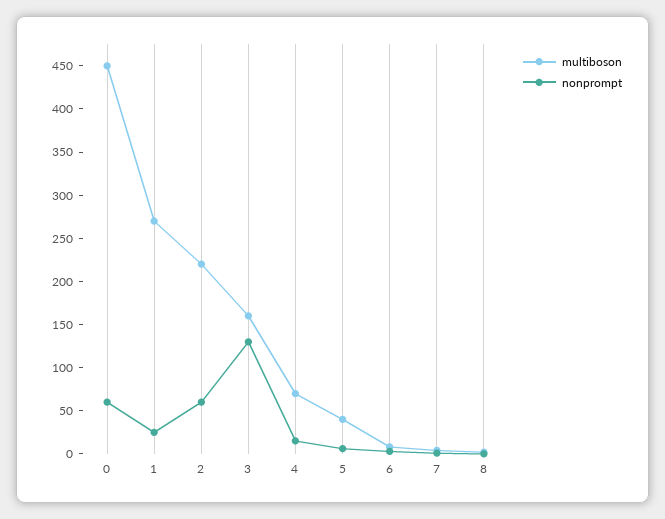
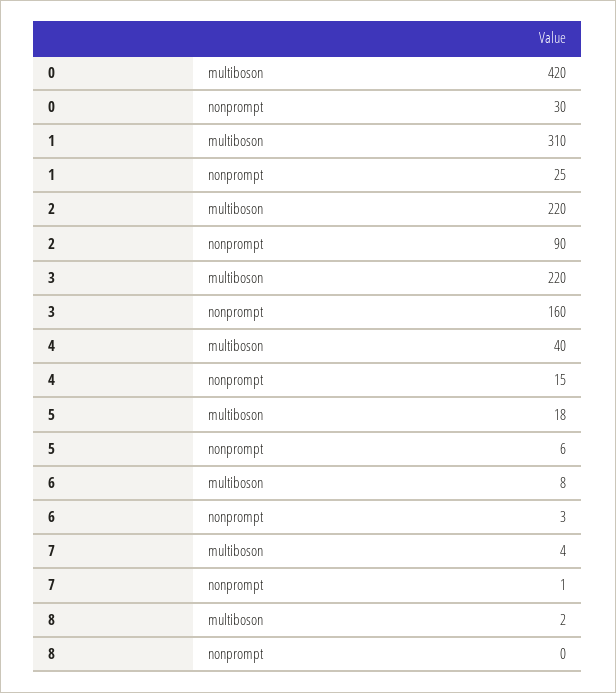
  {
    "multiboson": {
-     "0": 450,
+     "0": 420,
-     "1": 270,
+     "1": 310,
      "2": 220,
-     "3": 160,
+     "3": 220,
-     "4": 70,
+     "4": 40,
-     "5": 40,
+     "5": 18,
      "6": 8,
      "7": 4,
      "8": 2
    },
    "nonprompt": {
-     "0": 60,
+     "0": 30,
      "1": 25,
-     "2": 60,
+     "2": 90,
-     "3": 130,
+     "3": 160,
      "4": 15,
      "5": 6,
      "6": 3,
      "7": 1,
      "8": 0
    }
  }

